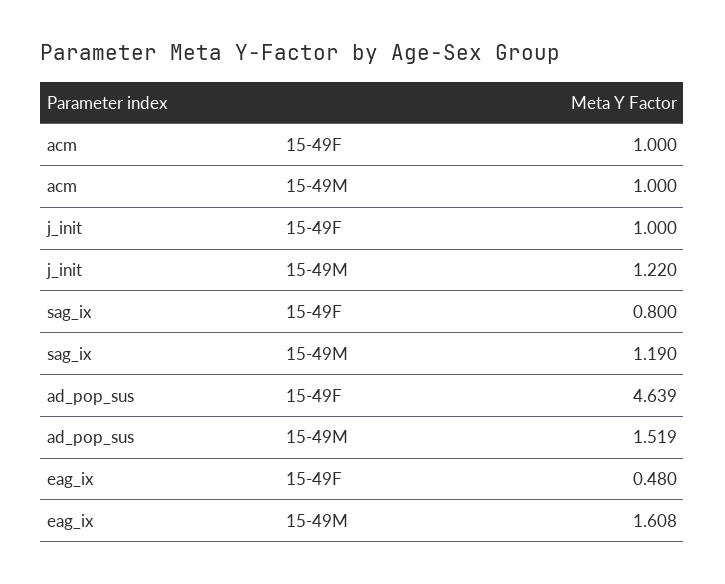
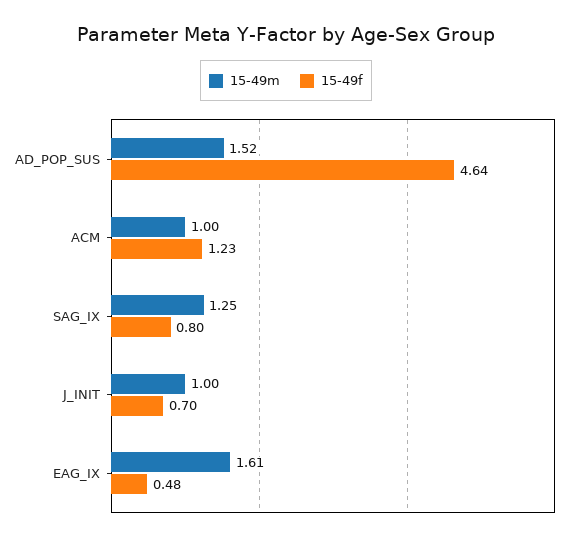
  {
    "15-49F": {
-     "acm": 1,
+     "acm": 1.23,
-     "j_init": 1,
+     "j_init": 0.7,
      "sag_ix": 0.8,
      "ad_pop_sus": 4.639,
      "eag_ix": 0.48
    },
    "15-49M": {
      "acm": 1,
-     "j_init": 1.22,
+     "j_init": 1,
-     "sag_ix": 1.19,
+     "sag_ix": 1.25,
      "ad_pop_sus": 1.519,
      "eag_ix": 1.608
    }
  }

